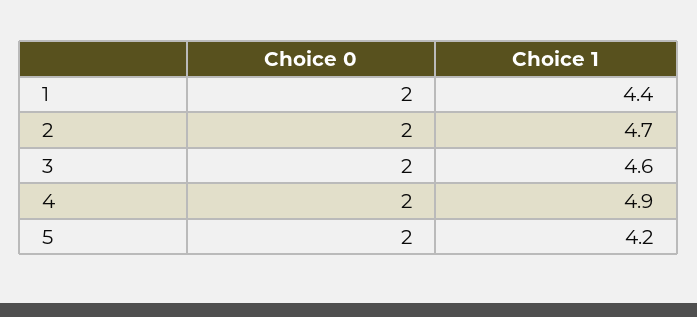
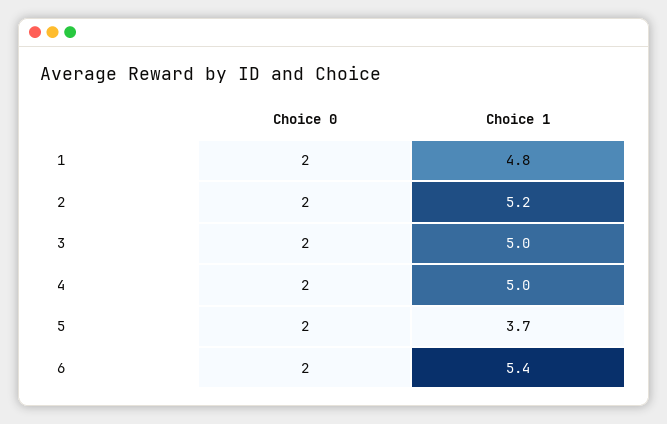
  {
    "Choice 0": {
      "1": 2,
      "2": 2,
      "3": 2,
      "4": 2,
-     "5": 2
+     "5": 2,
+     "6": 2
    },
    "Choice 1": {
-     "1": 4.4,
+     "1": 4.8,
-     "2": 4.7,
+     "2": 5.2,
-     "3": 4.6,
+     "3": 5,
-     "4": 4.9,
+     "4": 5,
-     "5": 4.2
+     "5": 3.7,
+     "6": 5.4
    }
  }

